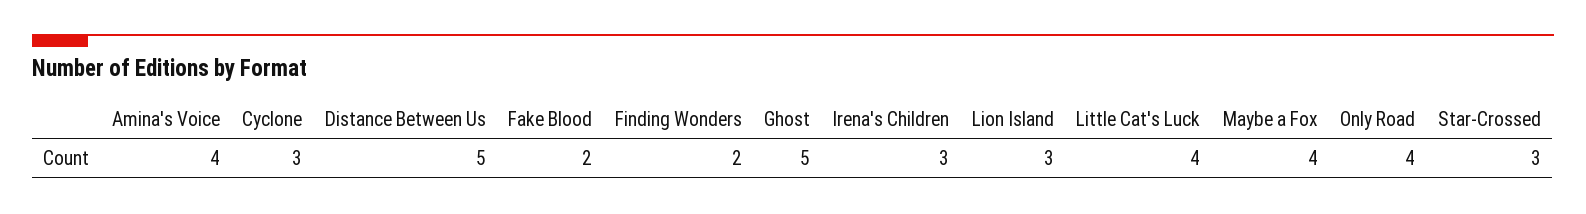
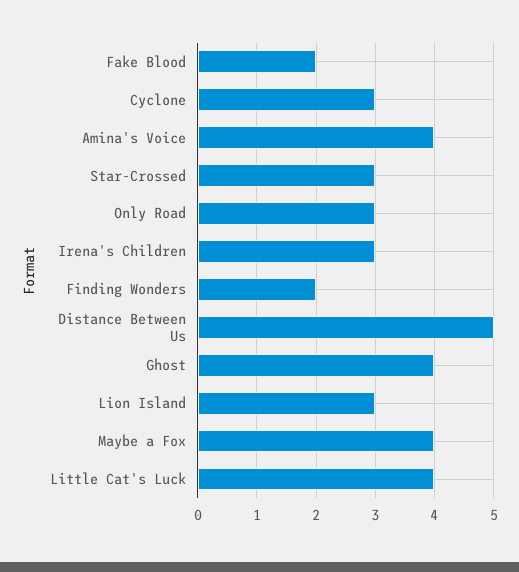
  {
    "Amina's Voice": 4,
    "Cyclone": 3,
    "Distance Between Us": 5,
    "Fake Blood": 2,
    "Finding Wonders": 2,
-   "Ghost": 5,
+   "Ghost": 4,
    "Irena's Children": 3,
    "Lion Island": 3,
    "Little Cat's Luck": 4,
    "Maybe a Fox": 4,
-   "Only Road": 4,
+   "Only Road": 3,
    "Star-Crossed": 3
  }

